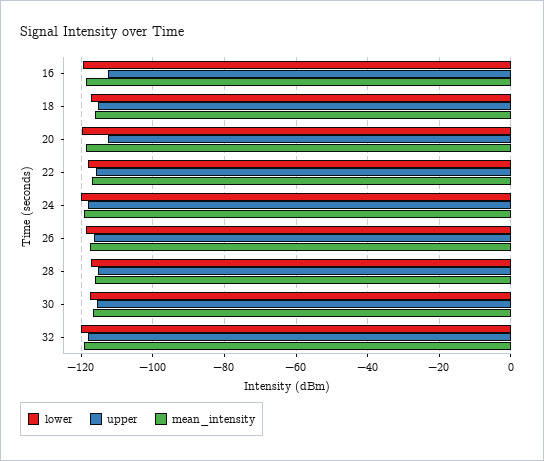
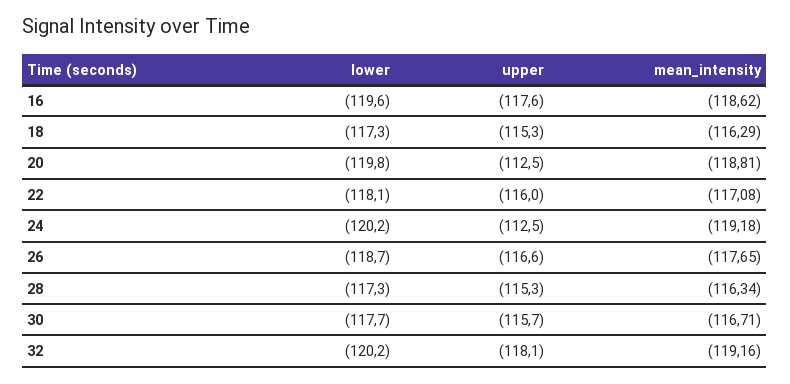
  {
    "lower": {
      "16": -119.6,
      "18": -117.3,
      "20": -119.8,
      "22": -118.1,
      "24": -120.2,
      "26": -118.7,
      "28": -117.3,
      "30": -117.7,
      "32": -120.2
    },
    "upper": {
-     "16": -112,
+     "16": -117.6,
      "18": -115.3,
      "20": -112.5,
      "22": -116,
-     "24": -118,
+     "24": -112.5,
      "26": -116.6,
      "28": -115.3,
      "30": -115.7,
      "32": -118.1
    },
    "mean_intensity": {
      "16": -118.62,
      "18": -116.29,
      "20": -118.81,
      "22": -117.08,
      "24": -119.18,
      "26": -117.65,
      "28": -116.34,
      "30": -116.71,
      "32": -119.16
    }
  }

